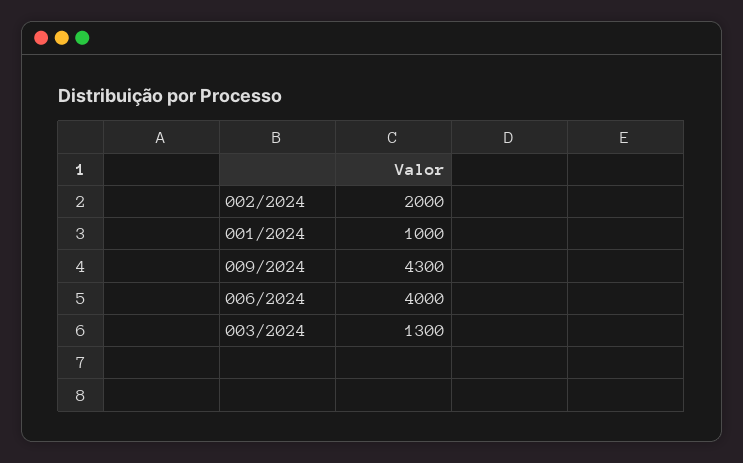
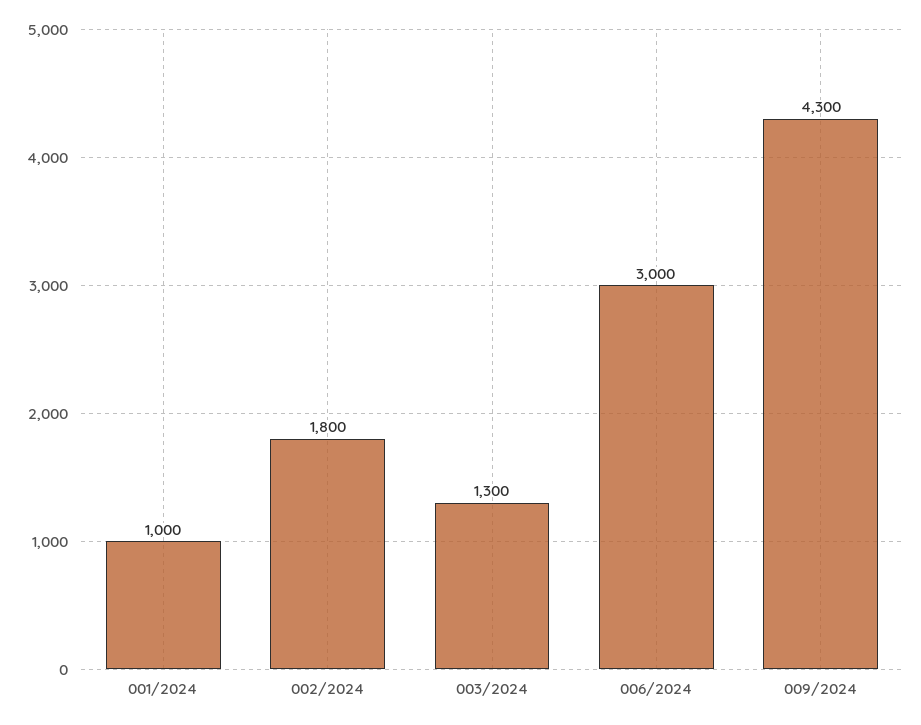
  {
-   "002/2024": 2000,
+   "002/2024": 1800,
    "001/2024": 1000,
    "009/2024": 4300,
-   "006/2024": 4000,
+   "006/2024": 3000,
    "003/2024": 1300
  }

